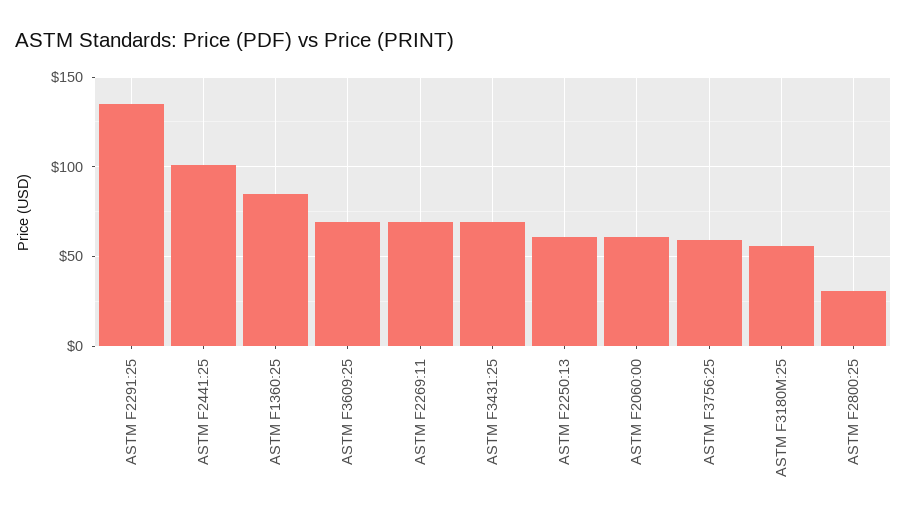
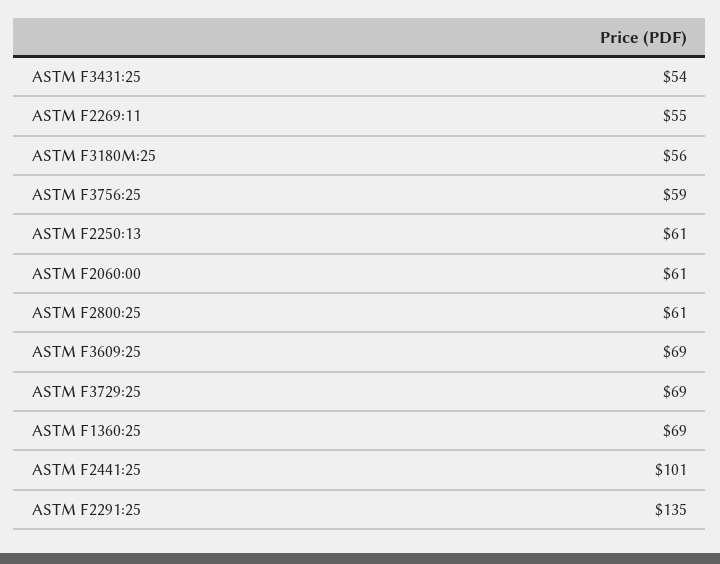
  {
    "ASTM F2291:25": 135,
    "ASTM F2441:25": 101,
-   "ASTM F1360:25": 85,
+   "ASTM F1360:25": 69,
    "ASTM F3609:25": 69,
-   "ASTM F2269:11": 70,
+   "ASTM F2269:11": 55,
-   "ASTM F3431:25": 70,
+   "ASTM F3431:25": 54,
    "ASTM F2250:13": 61,
    "ASTM F2060:00": 61,
    "ASTM F3756:25": 59,
    "ASTM F3180M:25": 56,
-   "ASTM F2800:25": 30
+   "ASTM F2800:25": 61,
+   "ASTM F3729:25": 69
  }

